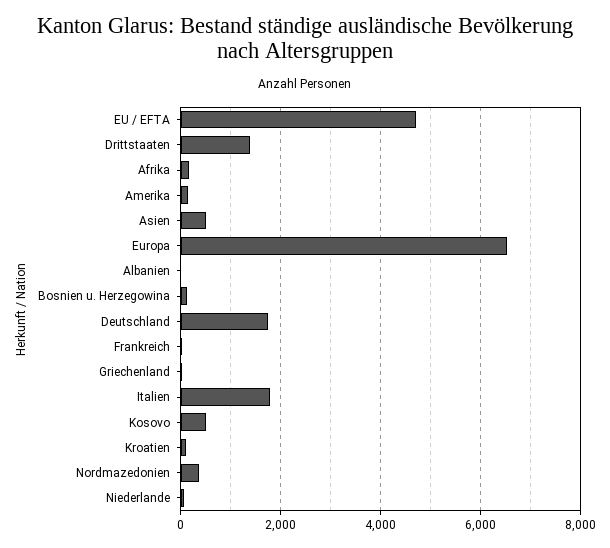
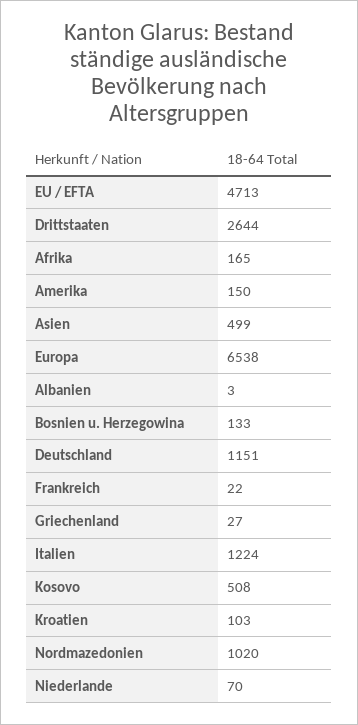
  {
    "EU / EFTA": 4713,
-   "Drittstaaten": 1400,
+   "Drittstaaten": 2644,
    "Afrika": 165,
    "Amerika": 150,
    "Asien": 499,
    "Europa": 6538,
    "Albanien": 3,
    "Bosnien u. Herzegowina": 133,
-   "Deutschland": 1800,
+   "Deutschland": 1151,
    "Frankreich": 22,
    "Griechenland": 27,
-   "Italien": 1800,
+   "Italien": 1224,
    "Kosovo": 508,
    "Kroatien": 103,
-   "Nordmazedonien": 400,
+   "Nordmazedonien": 1020,
    "Niederlande": 70
  }

